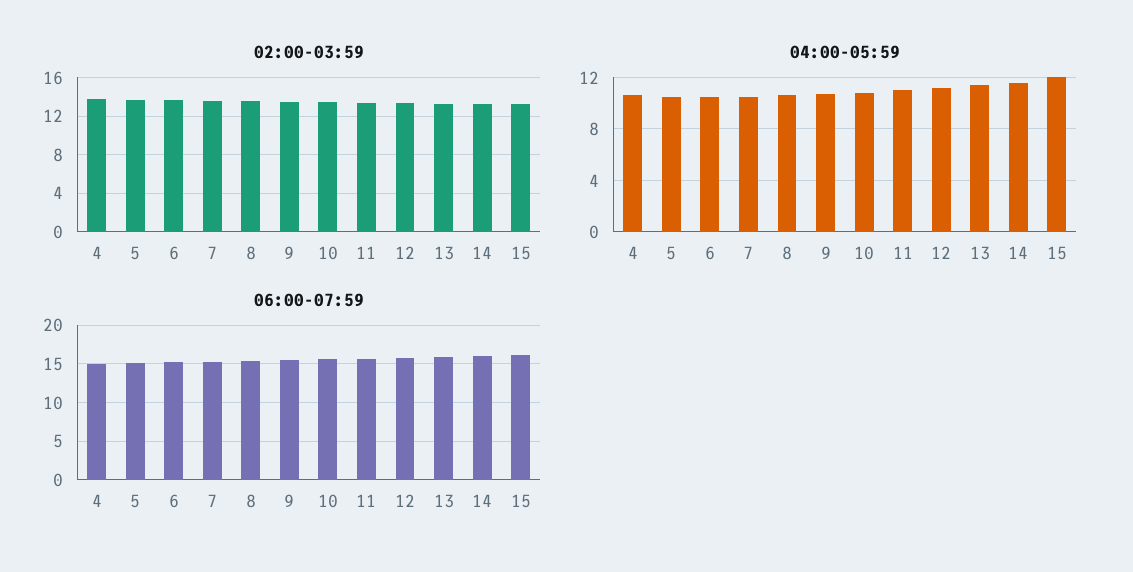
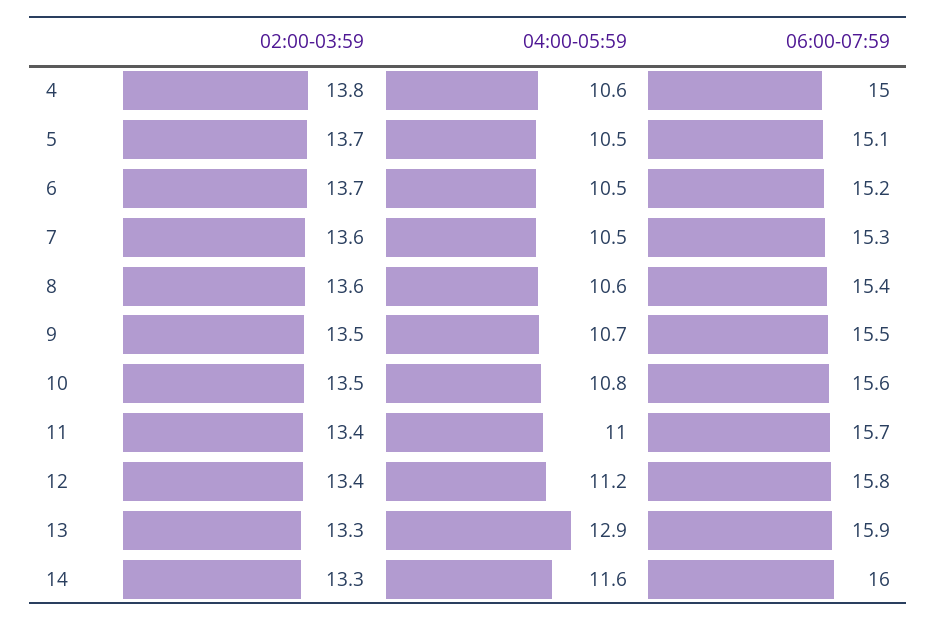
  {
    "02:00-03:59": {
      "4": 13.8,
      "5": 13.7,
      "6": 13.7,
      "7": 13.6,
      "8": 13.6,
      "9": 13.5,
      "10": 13.5,
      "11": 13.4,
      "12": 13.4,
      "13": 13.3,
-     "14": 13.3,
+     "14": 13.3
-     "15": 13
    },
    "04:00-05:59": {
      "4": 10.6,
      "5": 10.5,
      "6": 10.5,
      "7": 10.5,
      "8": 10.6,
      "9": 10.7,
      "10": 10.8,
      "11": 11,
      "12": 11.2,
-     "13": 11.5,
+     "13": 12.9,
-     "14": 11.6,
+     "14": 11.6
-     "15": 12
    },
    "06:00-07:59": {
      "4": 15,
      "5": 15.1,
      "6": 15.2,
      "7": 15.3,
      "8": 15.4,
      "9": 15.5,
      "10": 15.6,
      "11": 15.7,
      "12": 15.8,
      "13": 15.9,
-     "14": 16,
+     "14": 16
-     "15": 16
    }
  }

